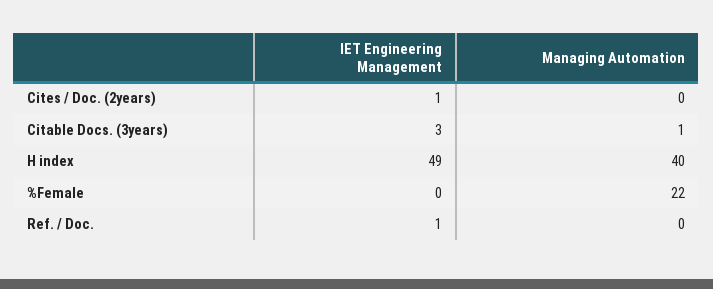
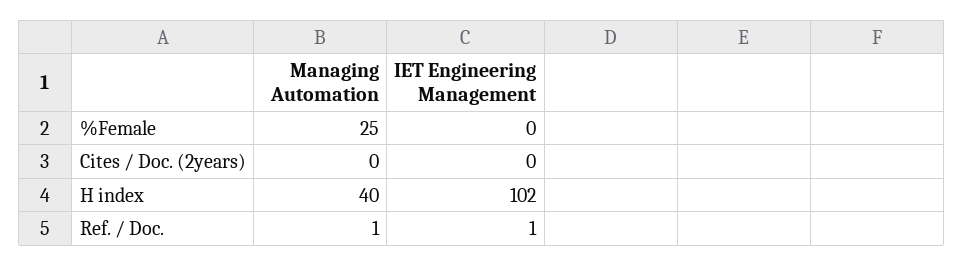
  {
    "IET Engineering Management": {
-     "Cites / Doc. (2years)": 1,
+     "Cites / Doc. (2years)": 0,
-     "Citable Docs. (3years)": 3,
-     "H index": 49,
+     "H index": 102,
      "%Female": 0,
      "Ref. / Doc.": 1
    },
    "Managing Automation": {
      "Cites / Doc. (2years)": 0,
-     "Citable Docs. (3years)": 1,
      "H index": 40,
-     "%Female": 22,
+     "%Female": 25,
-     "Ref. / Doc.": 0
+     "Ref. / Doc.": 1
    }
  }

